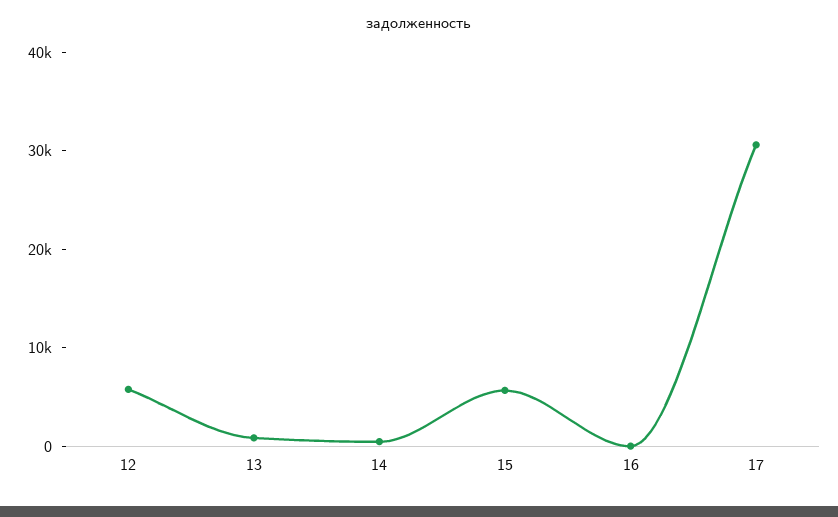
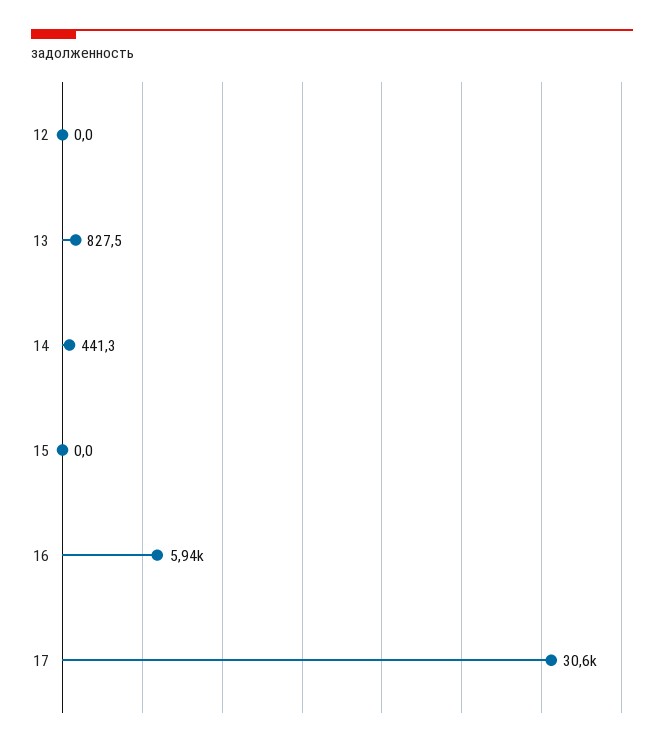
  {
-   "12": 6000,
+   "12": 0,
    "13": 827.5,
    "14": 441.3,
-   "15": 6000,
+   "15": 0,
-   "16": 0,
+   "16": 5940,
    "17": 30600
  }

